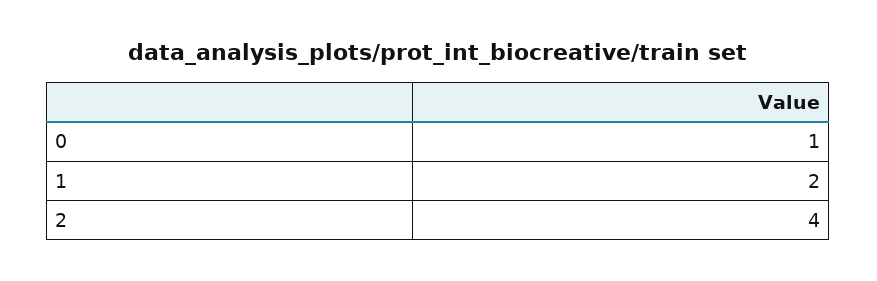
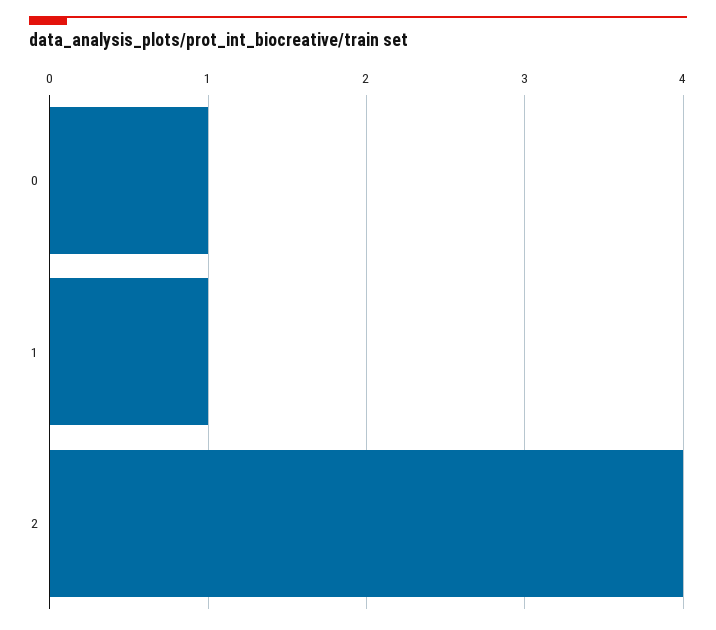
  {
    "0": 1,
-   "1": 2,
+   "1": 1,
    "2": 4
  }

